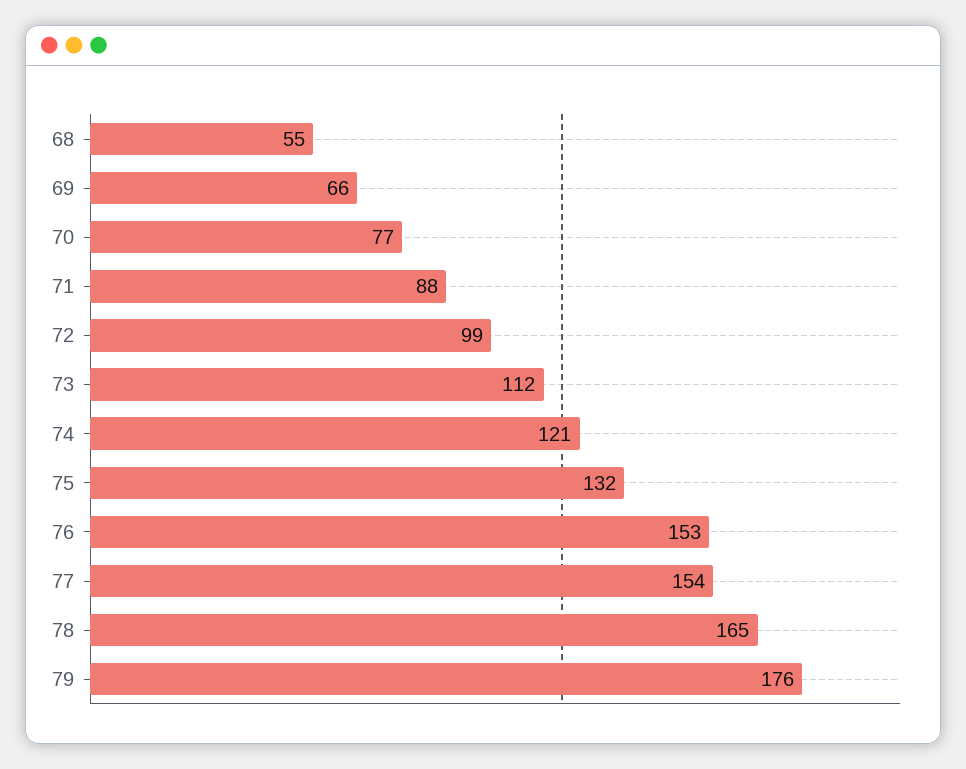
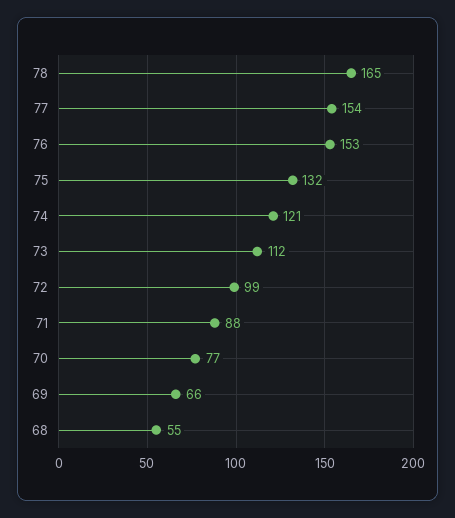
  {
    "68": 55,
    "69": 66,
    "70": 77,
    "71": 88,
    "72": 99,
    "73": 112,
    "74": 121,
    "75": 132,
    "76": 153,
    "77": 154,
-   "78": 165,
+   "78": 165
-   "79": 176
  }

